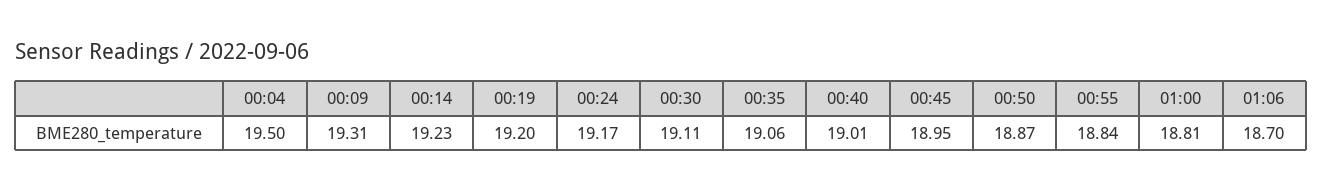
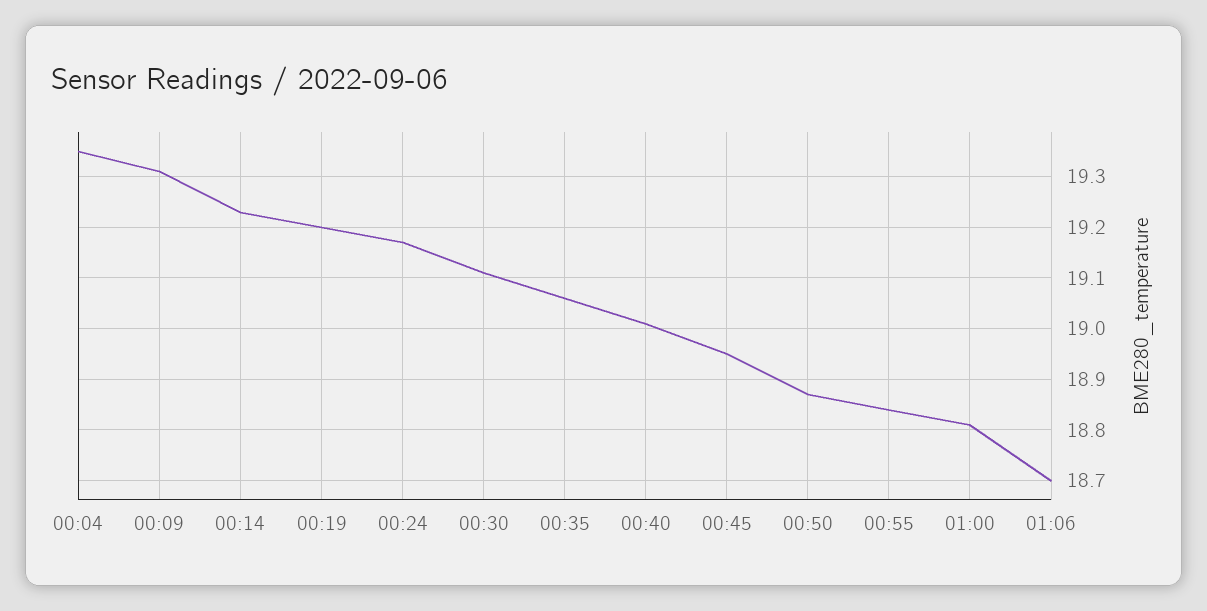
  {
-   "00:04": 19.5,
+   "00:04": 19.35,
    "00:09": 19.31,
    "00:14": 19.23,
    "00:19": 19.2,
    "00:24": 19.17,
    "00:30": 19.11,
    "00:35": 19.06,
    "00:40": 19.01,
    "00:45": 18.95,
    "00:50": 18.87,
    "00:55": 18.84,
    "01:00": 18.81,
    "01:06": 18.7
  }

